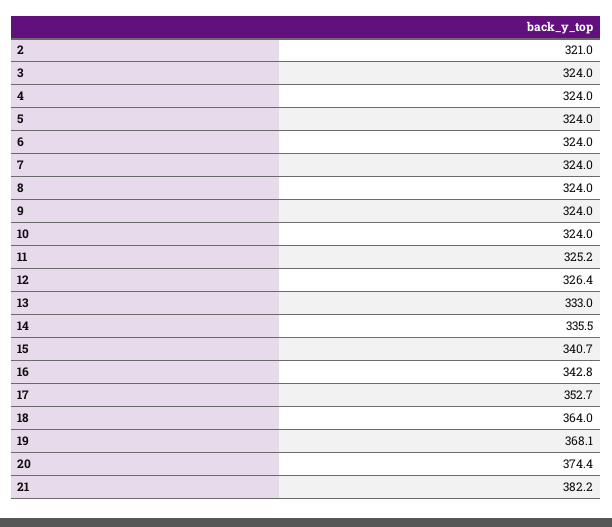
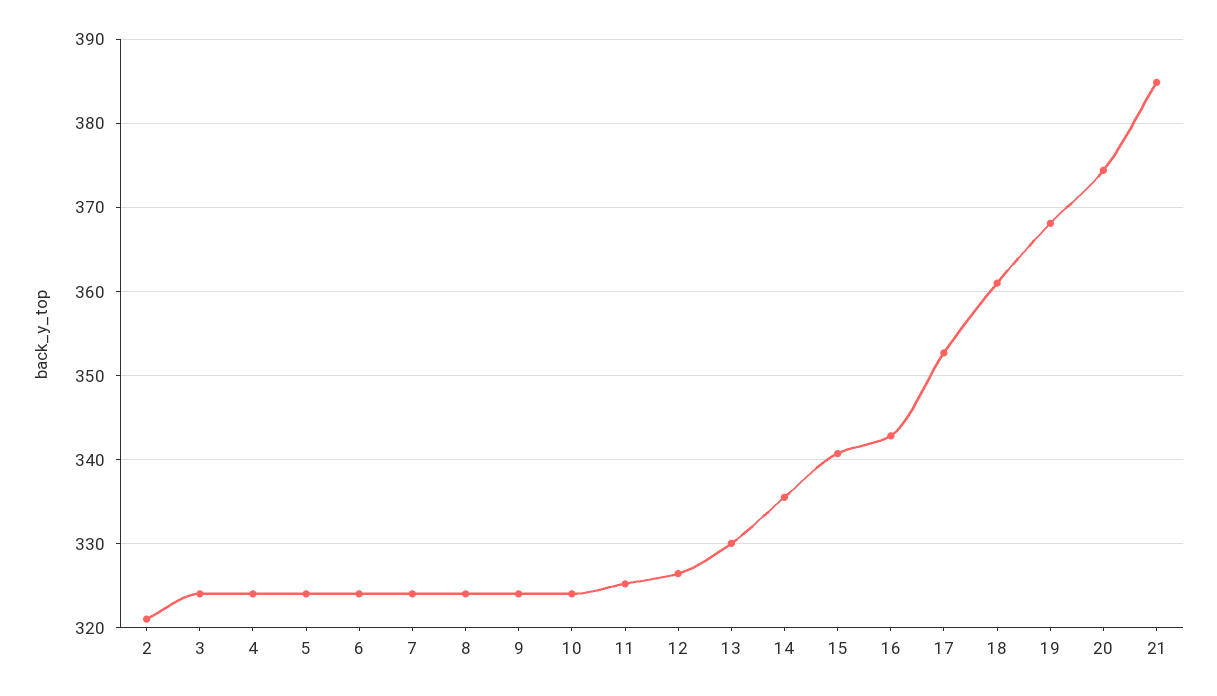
  {
    "2": 321,
    "3": 324,
    "4": 324,
    "5": 324,
    "6": 324,
    "7": 324,
    "8": 324,
    "9": 324,
    "10": 324,
    "11": 325.2,
    "12": 326.4,
-   "13": 333,
+   "13": 330,
    "14": 335.5,
    "15": 340.7,
    "16": 342.8,
    "17": 352.7,
-   "18": 364,
+   "18": 361,
    "19": 368.1,
    "20": 374.4,
-   "21": 382.2
+   "21": 385
  }

